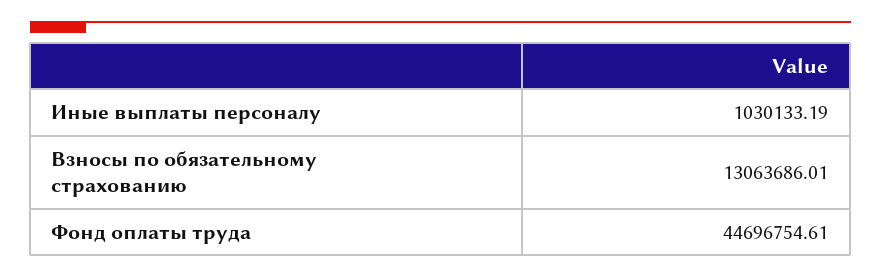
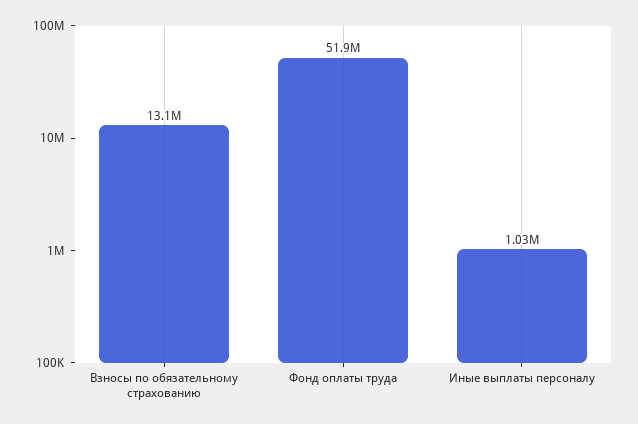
  {
    "Иные выплаты персоналу": 1030133.19,
    "Взносы по обязательному страхованию": 13063686.01,
-   "Фонд оплаты труда": 44696754.61
+   "Фонд оплаты труда": 51900000
  }

